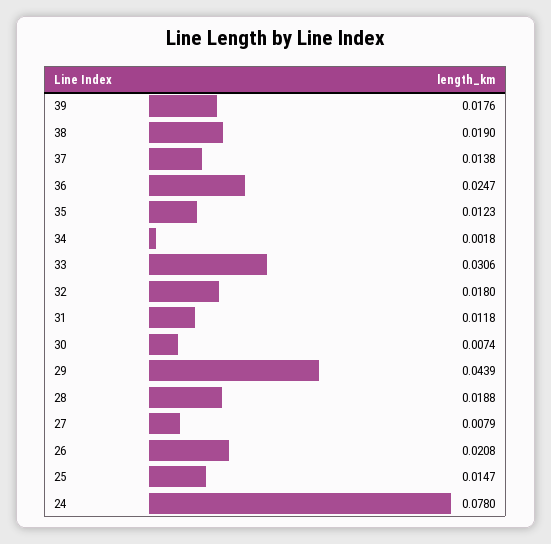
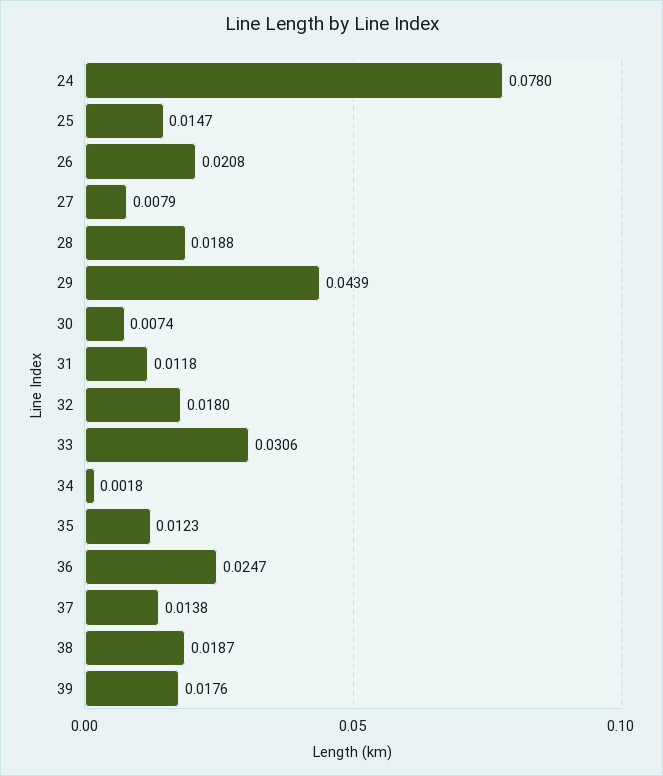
  {
    "39": 0.0176,
-   "38": 0.019,
+   "38": 0.0187,
    "37": 0.0138,
    "36": 0.0247,
    "35": 0.0123,
    "34": 0.0018,
    "33": 0.0306,
    "32": 0.018,
    "31": 0.0118,
    "30": 0.0074,
    "29": 0.0439,
    "28": 0.0188,
    "27": 0.0079,
    "26": 0.0208,
    "25": 0.0147,
    "24": 0.078
  }

